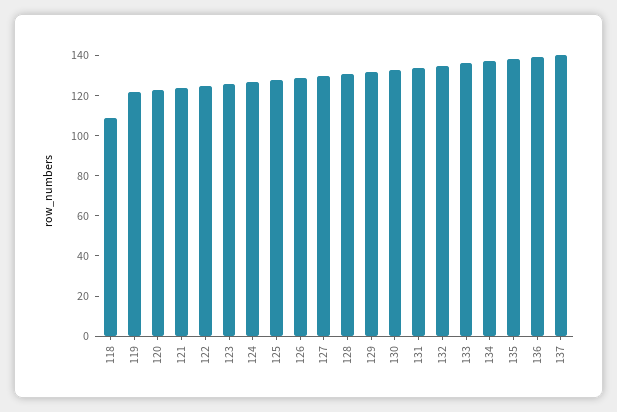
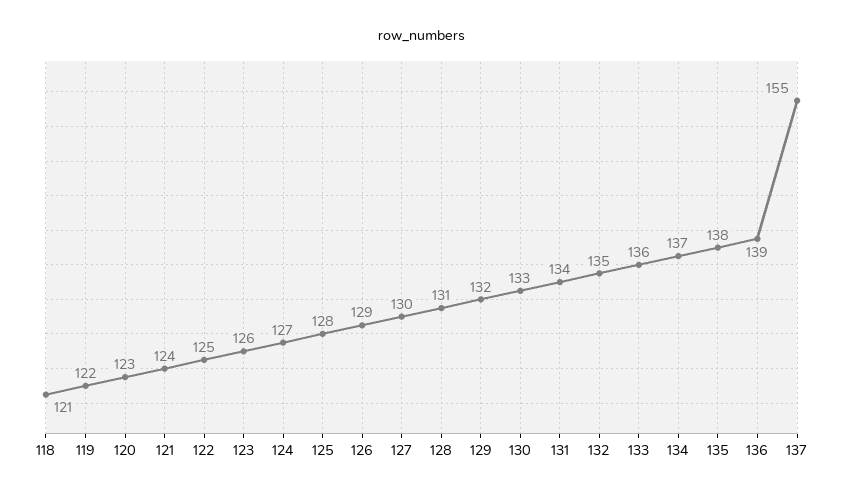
  {
-   "118": 110,
+   "118": 121,
    "119": 122,
    "120": 123,
    "121": 124,
    "122": 125,
    "123": 126,
    "124": 127,
    "125": 128,
    "126": 129,
    "127": 130,
    "128": 131,
    "129": 132,
    "130": 133,
    "131": 134,
    "132": 135,
    "133": 136,
    "134": 137,
    "135": 138,
    "136": 139,
-   "137": 140
+   "137": 155
  }

